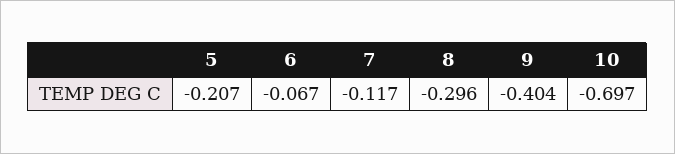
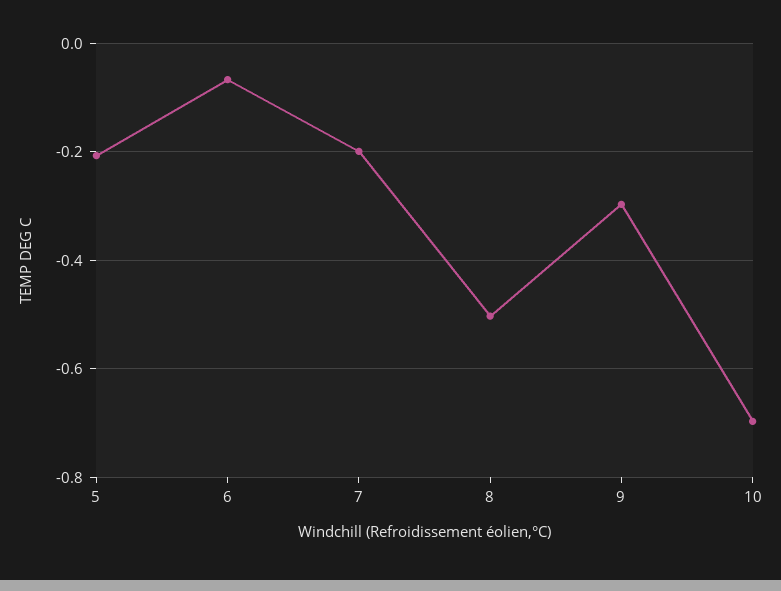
  {
    "5": -0.207,
    "6": -0.067,
-   "7": -0.117,
+   "7": -0.2,
-   "8": -0.296,
+   "8": -0.5,
-   "9": -0.404,
+   "9": -0.3,
    "10": -0.697
  }

